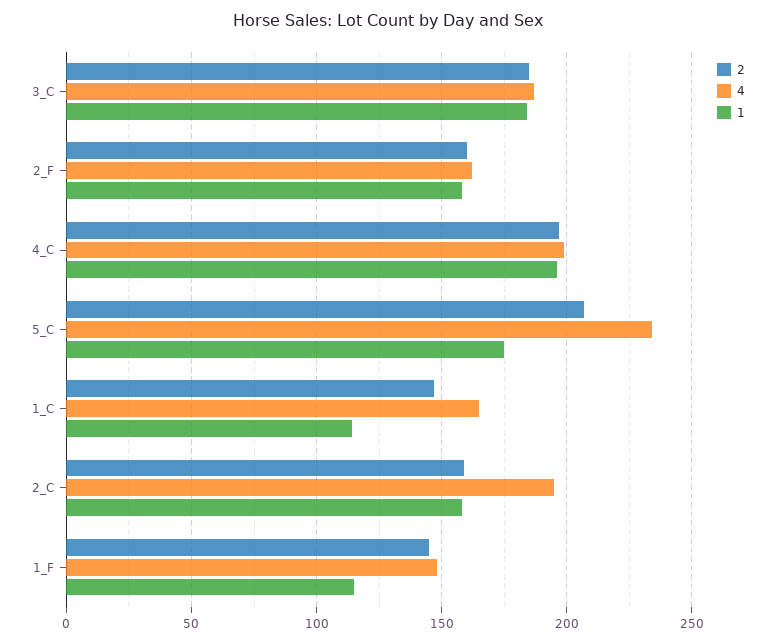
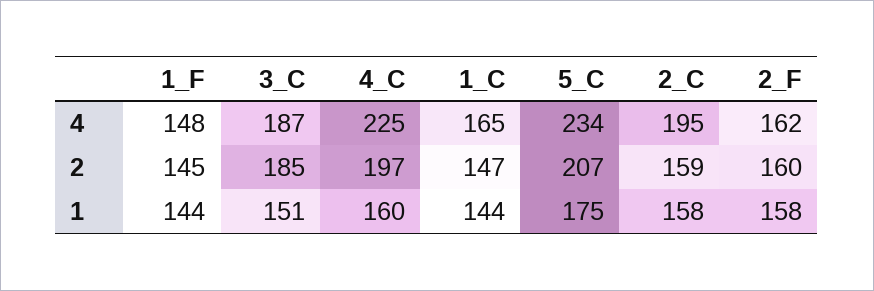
  {
    "2": {
      "3_C": 185,
      "2_F": 160,
      "4_C": 197,
      "5_C": 207,
      "1_C": 147,
      "2_C": 159,
      "1_F": 145
    },
    "4": {
      "3_C": 187,
      "2_F": 162,
-     "4_C": 200,
+     "4_C": 225,
      "5_C": 234,
      "1_C": 165,
      "2_C": 195,
      "1_F": 148
    },
    "1": {
-     "3_C": 185,
+     "3_C": 151,
      "2_F": 158,
-     "4_C": 195,
+     "4_C": 160,
      "5_C": 175,
-     "1_C": 115,
+     "1_C": 144,
      "2_C": 158,
-     "1_F": 115
+     "1_F": 144
    }
  }

